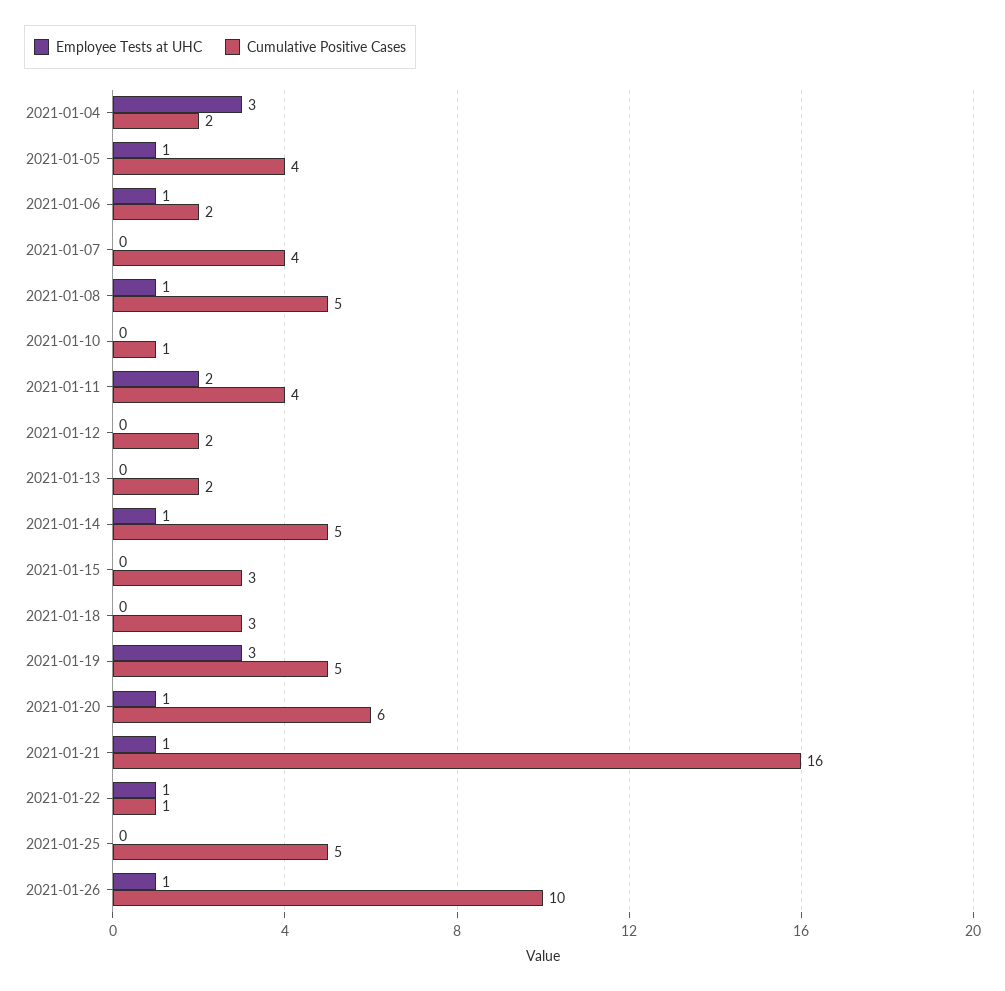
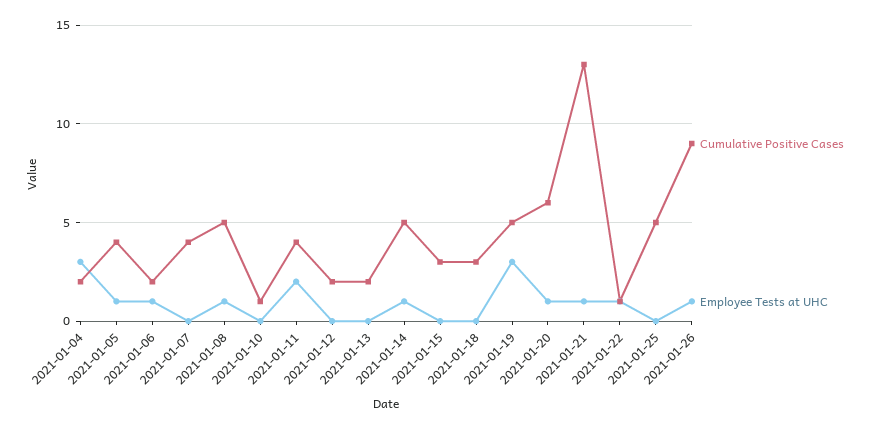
  {
    "Employee Tests at UHC": {
      "2021-01-04": 3,
      "2021-01-05": 1,
      "2021-01-06": 1,
      "2021-01-07": 0,
      "2021-01-08": 1,
      "2021-01-10": 0,
      "2021-01-11": 2,
      "2021-01-12": 0,
      "2021-01-13": 0,
      "2021-01-14": 1,
      "2021-01-15": 0,
      "2021-01-18": 0,
      "2021-01-19": 3,
      "2021-01-20": 1,
      "2021-01-21": 1,
      "2021-01-22": 1,
      "2021-01-25": 0,
      "2021-01-26": 1
    },
    "Cumulative Positive Cases": {
      "2021-01-04": 2,
      "2021-01-05": 4,
      "2021-01-06": 2,
      "2021-01-07": 4,
      "2021-01-08": 5,
      "2021-01-10": 1,
      "2021-01-11": 4,
      "2021-01-12": 2,
      "2021-01-13": 2,
      "2021-01-14": 5,
      "2021-01-15": 3,
      "2021-01-18": 3,
      "2021-01-19": 5,
      "2021-01-20": 6,
-     "2021-01-21": 16,
+     "2021-01-21": 13,
      "2021-01-22": 1,
      "2021-01-25": 5,
-     "2021-01-26": 10
+     "2021-01-26": 9
    }
  }

